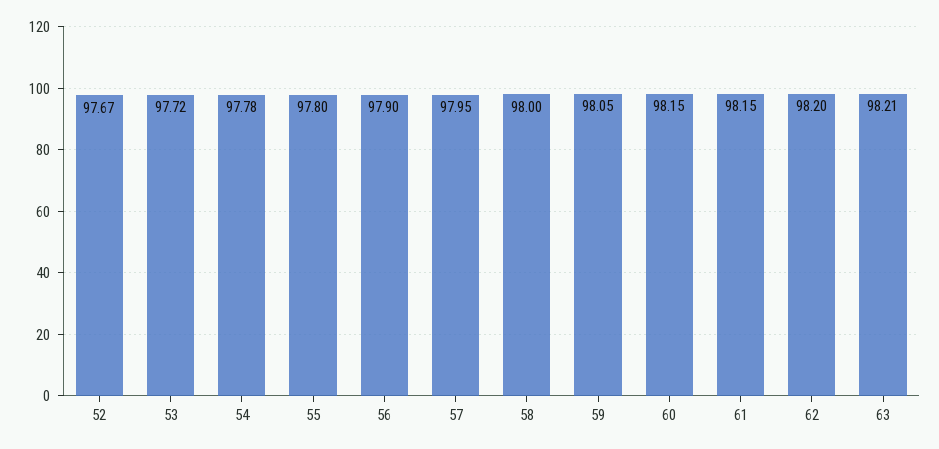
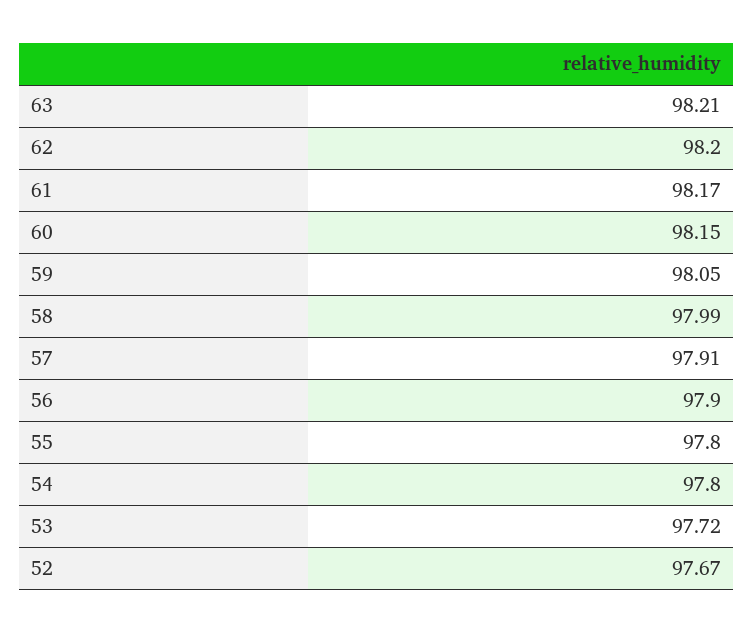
  {
    "52": 97.67,
    "53": 97.72,
-   "54": 97.78,
+   "54": 97.8,
    "55": 97.8,
    "56": 97.9,
-   "57": 97.95,
+   "57": 97.91,
-   "58": 98,
+   "58": 97.99,
    "59": 98.05,
    "60": 98.15,
-   "61": 98.15,
+   "61": 98.17,
    "62": 98.2,
    "63": 98.21
  }

